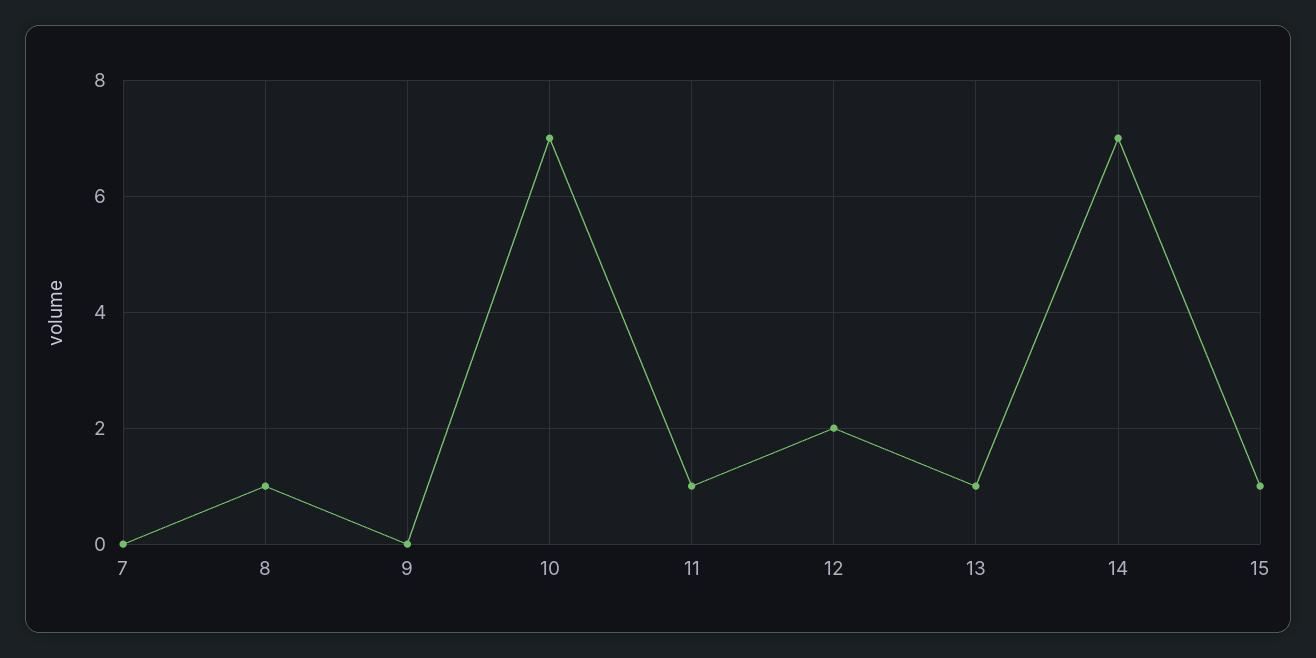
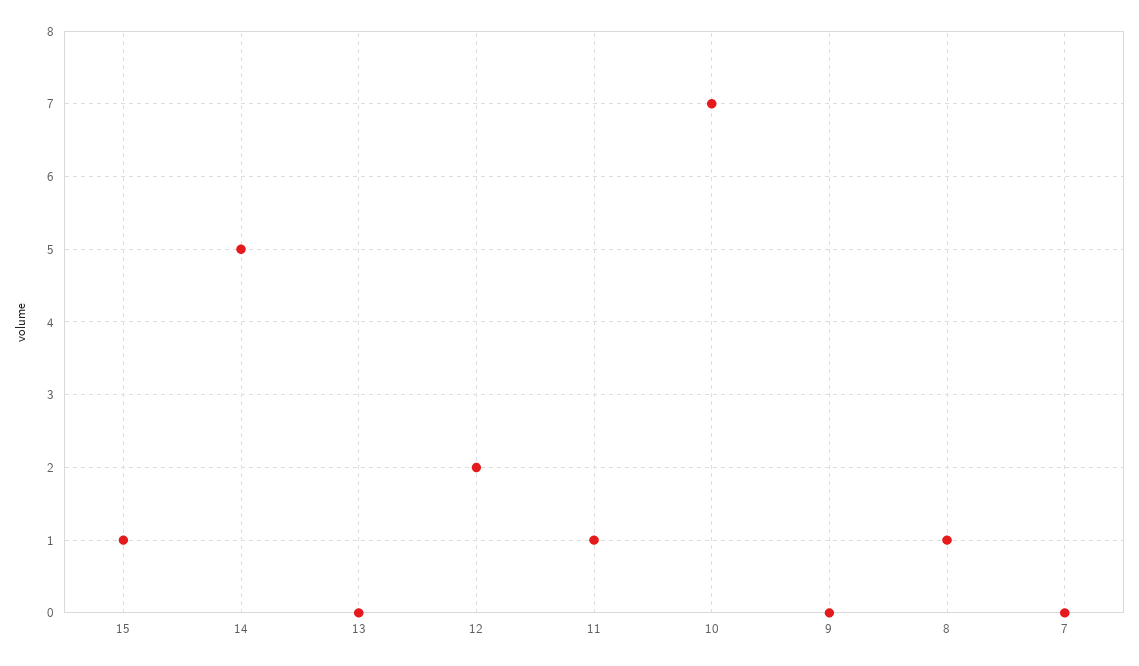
  {
    "7": 0,
    "8": 1,
    "9": 0,
    "10": 7,
    "11": 1,
    "12": 2,
-   "13": 1,
+   "13": 0,
-   "14": 7,
+   "14": 5,
    "15": 1
  }

